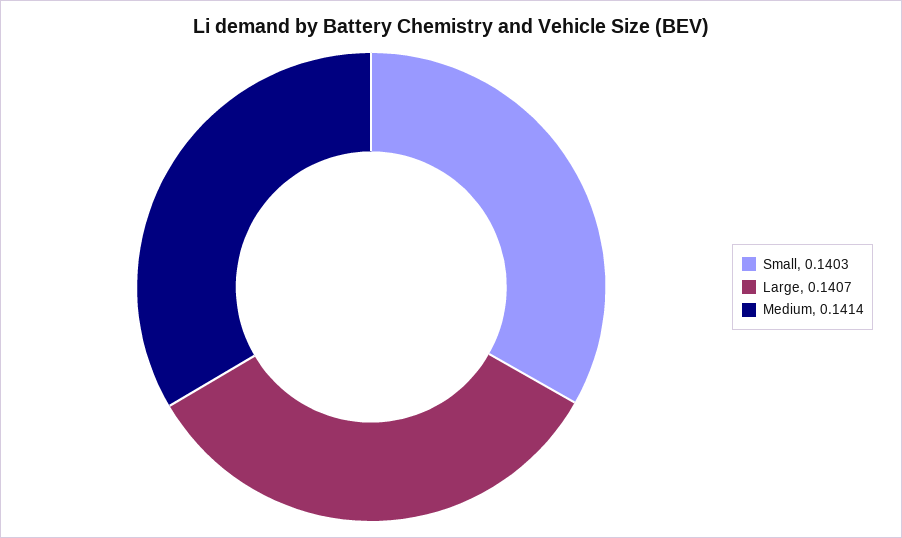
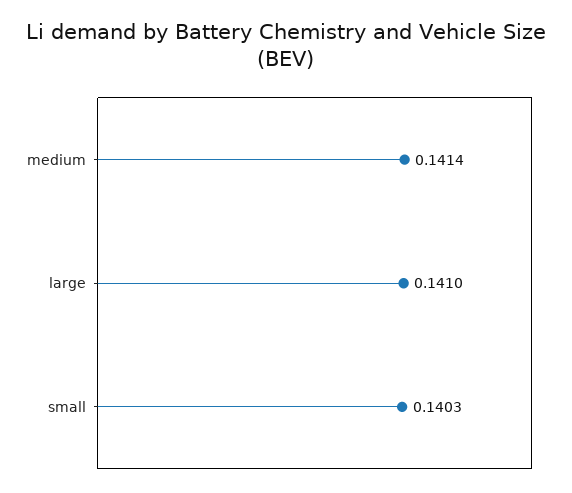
  {
    "Small": 0.1403,
-   "Large": 0.1407,
+   "Large": 0.141,
    "Medium": 0.1414
  }

